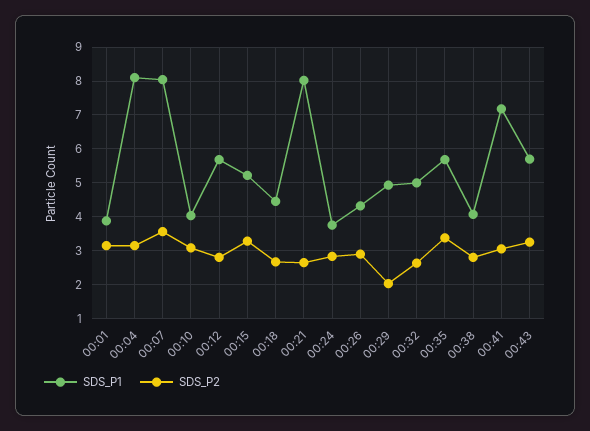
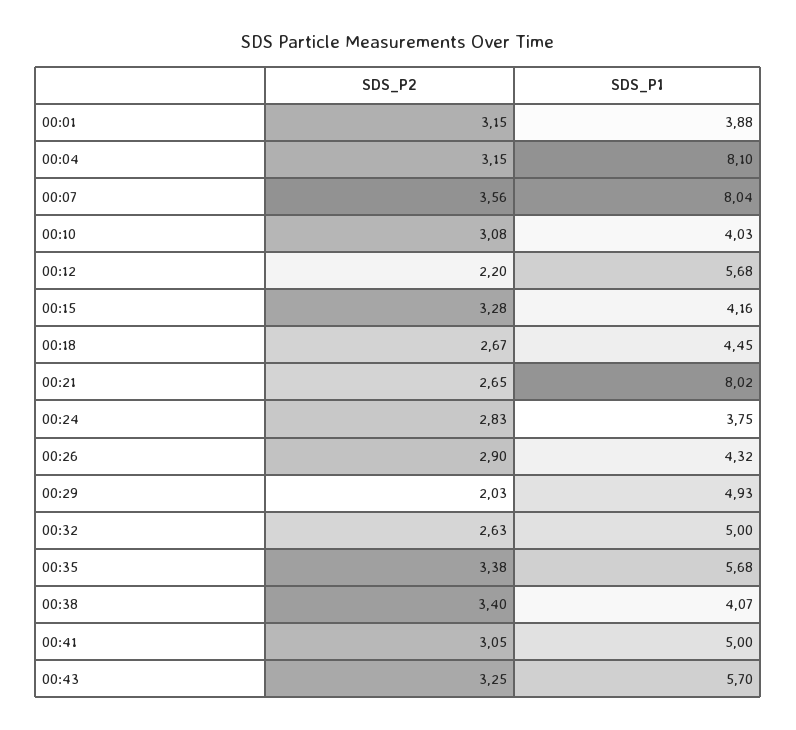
  {
    "SDS_P1": {
      "00:01": 3.88,
      "00:04": 8.1,
      "00:07": 8.04,
      "00:10": 4.03,
      "00:12": 5.68,
-     "00:15": 5.2,
+     "00:15": 4.16,
      "00:18": 4.45,
      "00:21": 8.02,
      "00:24": 3.75,
      "00:26": 4.32,
      "00:29": 4.93,
      "00:32": 5,
      "00:35": 5.68,
      "00:38": 4.07,
-     "00:41": 7.2,
+     "00:41": 5,
      "00:43": 5.7
    },
    "SDS_P2": {
      "00:01": 3.15,
      "00:04": 3.15,
      "00:07": 3.56,
      "00:10": 3.08,
-     "00:12": 2.8,
+     "00:12": 2.2,
      "00:15": 3.28,
      "00:18": 2.67,
      "00:21": 2.65,
      "00:24": 2.83,
      "00:26": 2.9,
      "00:29": 2.03,
      "00:32": 2.63,
      "00:35": 3.38,
-     "00:38": 2.8,
+     "00:38": 3.4,
      "00:41": 3.05,
      "00:43": 3.25
    }
  }

